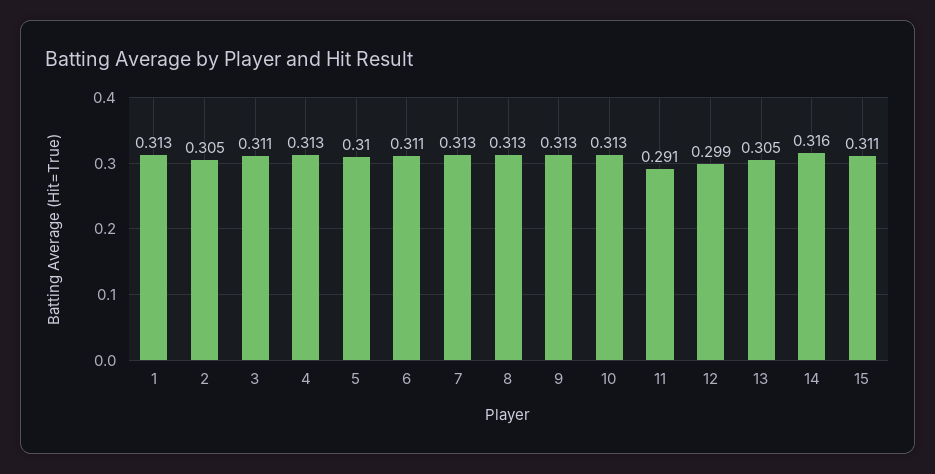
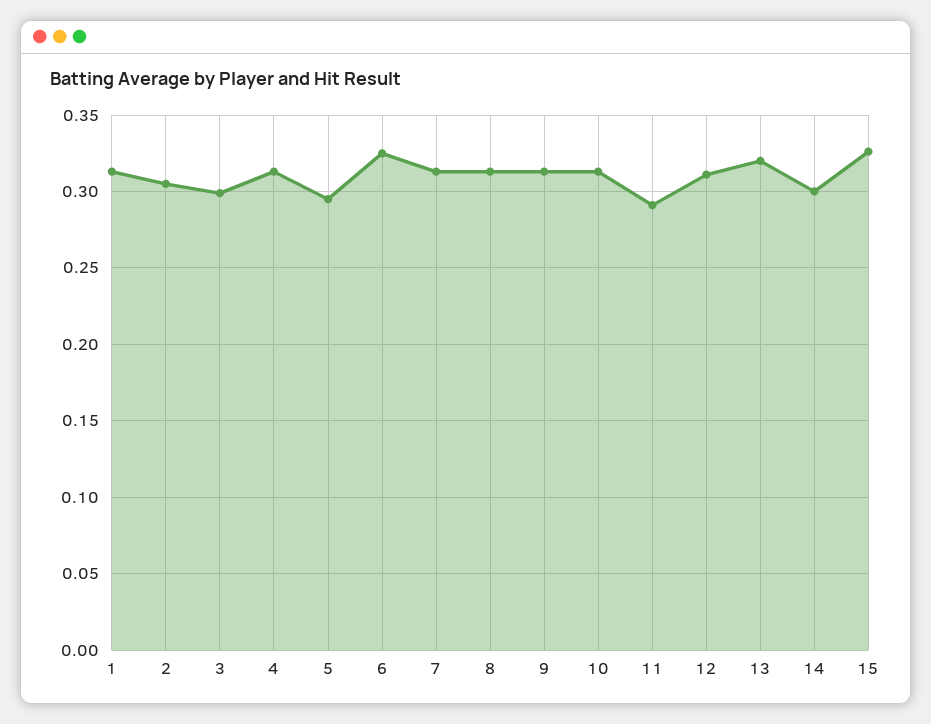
  {
    "1": 0.313,
    "2": 0.305,
-   "3": 0.311,
+   "3": 0.3,
    "4": 0.313,
-   "5": 0.31,
+   "5": 0.295,
-   "6": 0.311,
+   "6": 0.325,
    "7": 0.313,
    "8": 0.313,
    "9": 0.313,
    "10": 0.313,
    "11": 0.291,
-   "12": 0.299,
+   "12": 0.31,
-   "13": 0.305,
+   "13": 0.32,
-   "14": 0.316,
+   "14": 0.3,
-   "15": 0.311
+   "15": 0.325
  }

